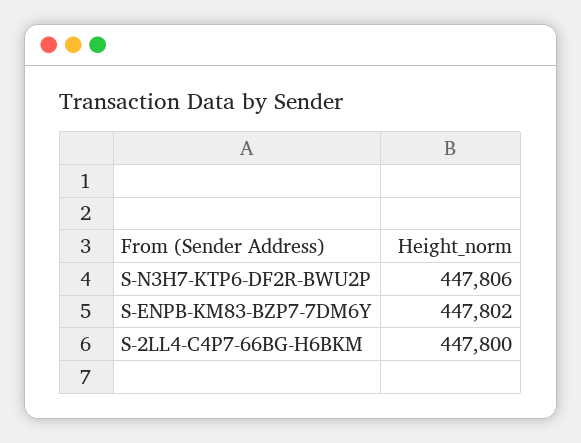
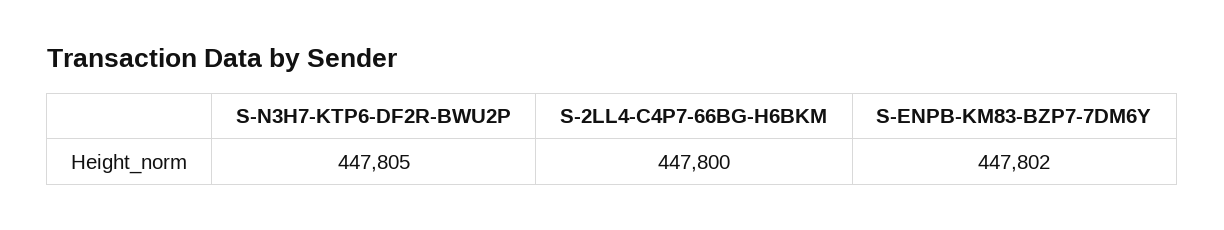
  {
-   "S-N3H7-KTP6-DF2R-BWU2P": 447806,
+   "S-N3H7-KTP6-DF2R-BWU2P": 447805,
    "S-ENPB-KM83-BZP7-7DM6Y": 447802,
    "S-2LL4-C4P7-66BG-H6BKM": 447800
  }

